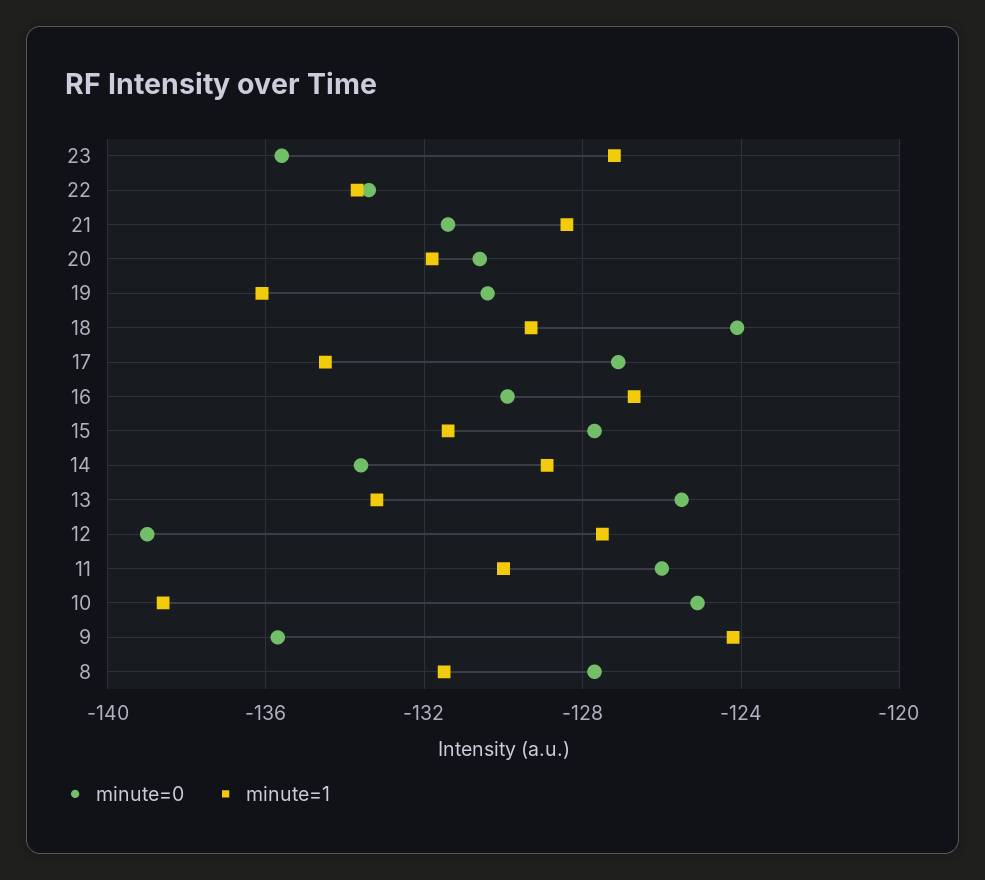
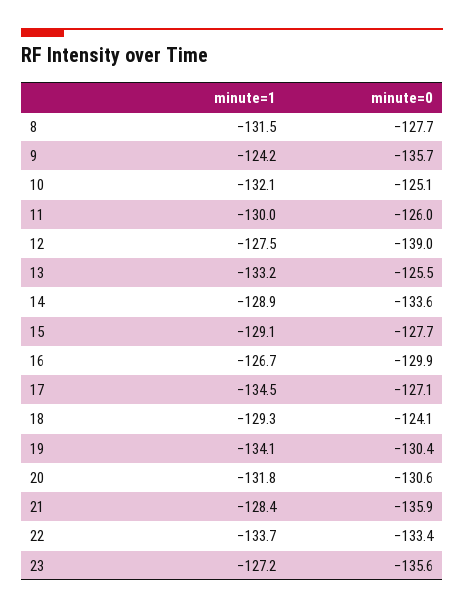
  {
    "minute=0": {
      "23": -135.6,
      "22": -133.4,
-     "21": -131.5,
+     "21": -135.9,
      "20": -130.6,
      "19": -130.4,
      "18": -124.1,
      "17": -127.1,
      "16": -129.9,
      "15": -127.7,
      "14": -133.6,
      "13": -125.5,
      "12": -139,
      "11": -126,
      "10": -125.1,
      "9": -135.7,
      "8": -127.7
    },
    "minute=1": {
      "23": -127.2,
      "22": -133.7,
      "21": -128.4,
      "20": -131.8,
-     "19": -136,
+     "19": -134.1,
      "18": -129.3,
      "17": -134.5,
      "16": -126.7,
-     "15": -131.5,
+     "15": -129.1,
      "14": -128.9,
      "13": -133.2,
      "12": -127.5,
      "11": -130,
-     "10": -138.5,
+     "10": -132.1,
      "9": -124.2,
      "8": -131.5
    }
  }

